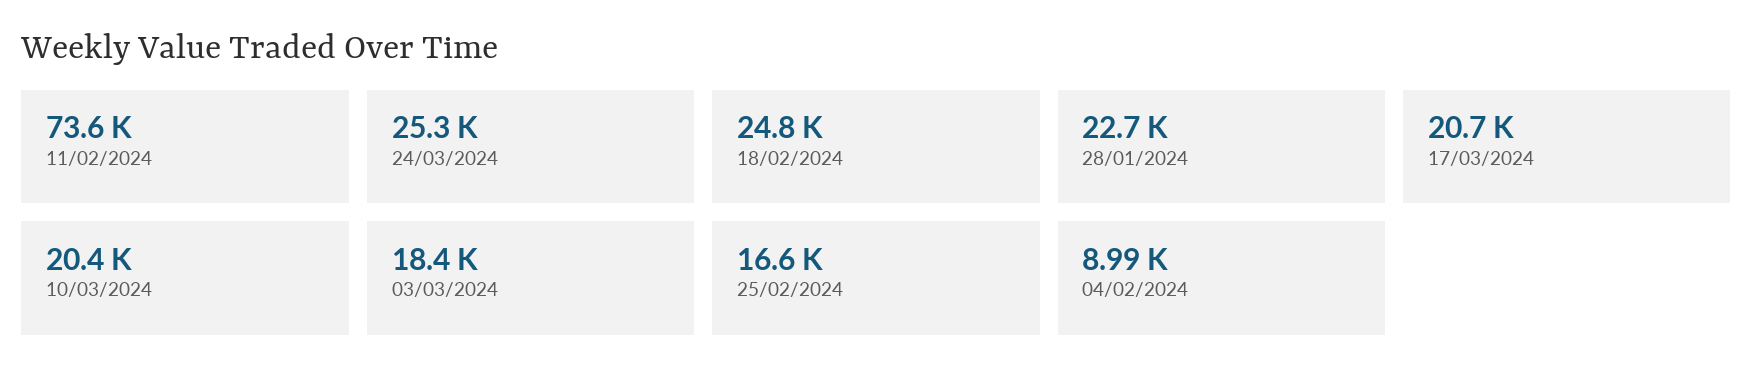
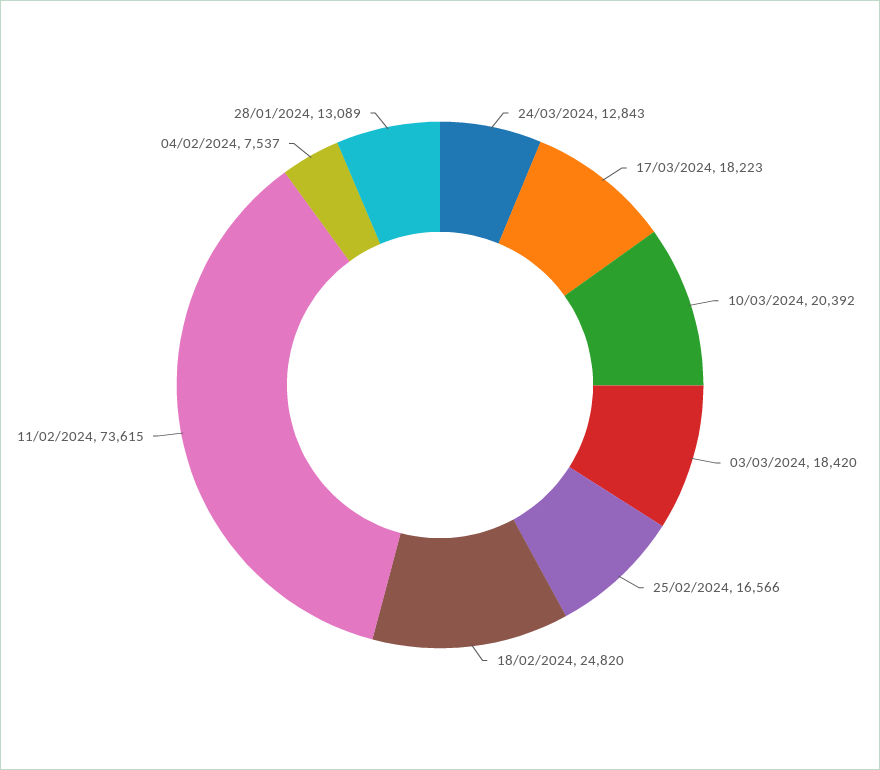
  {
    "11/02/2024": 73615,
-   "24/03/2024": 25300,
+   "24/03/2024": 12843,
    "18/02/2024": 24820,
-   "28/01/2024": 22700,
+   "28/01/2024": 13089,
-   "17/03/2024": 20700,
+   "17/03/2024": 18223,
    "10/03/2024": 20392,
    "03/03/2024": 18420,
    "25/02/2024": 16566,
-   "04/02/2024": 8990
+   "04/02/2024": 7537
  }

